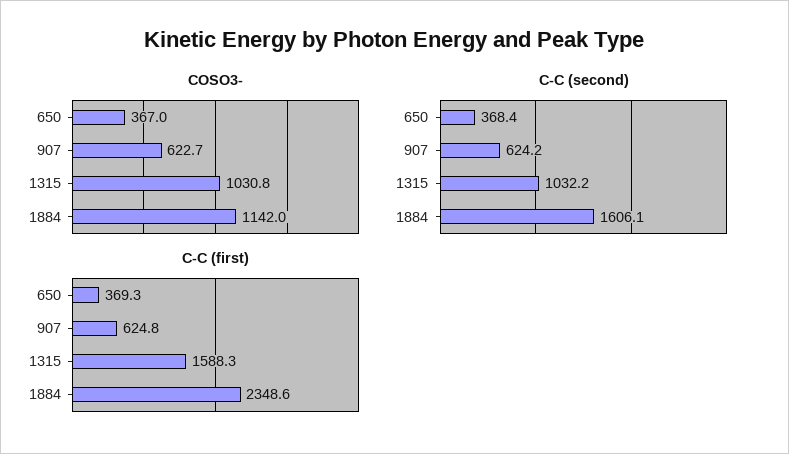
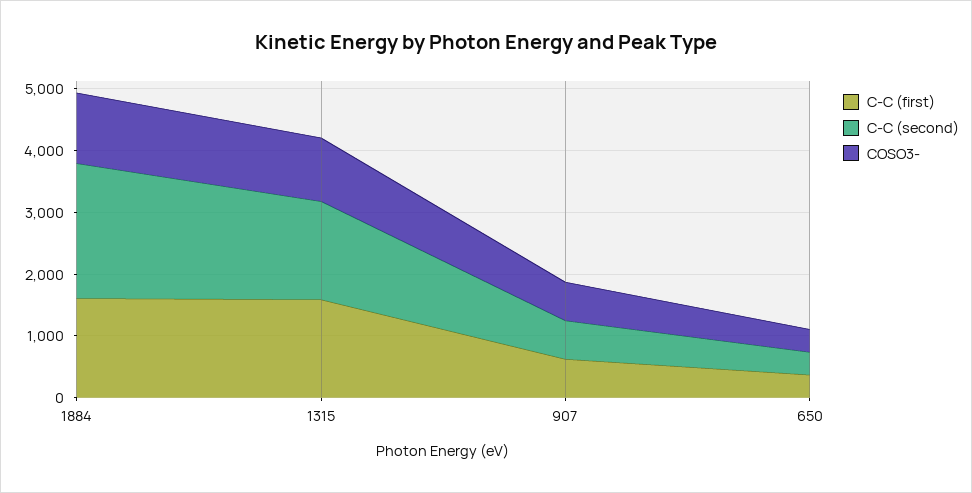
  {
    "COSO3-": {
      "650": 367,
      "907": 622.7,
      "1315": 1030.8,
      "1884": 1142
    },
    "C-C (second)": {
      "650": 368.4,
      "907": 624.2,
-     "1315": 1032.2,
+     "1315": 1600,
-     "1884": 1606.1
+     "1884": 2200
    },
    "C-C (first)": {
      "650": 369.3,
      "907": 624.8,
      "1315": 1588.3,
-     "1884": 2348.6
+     "1884": 1600
    }
  }

